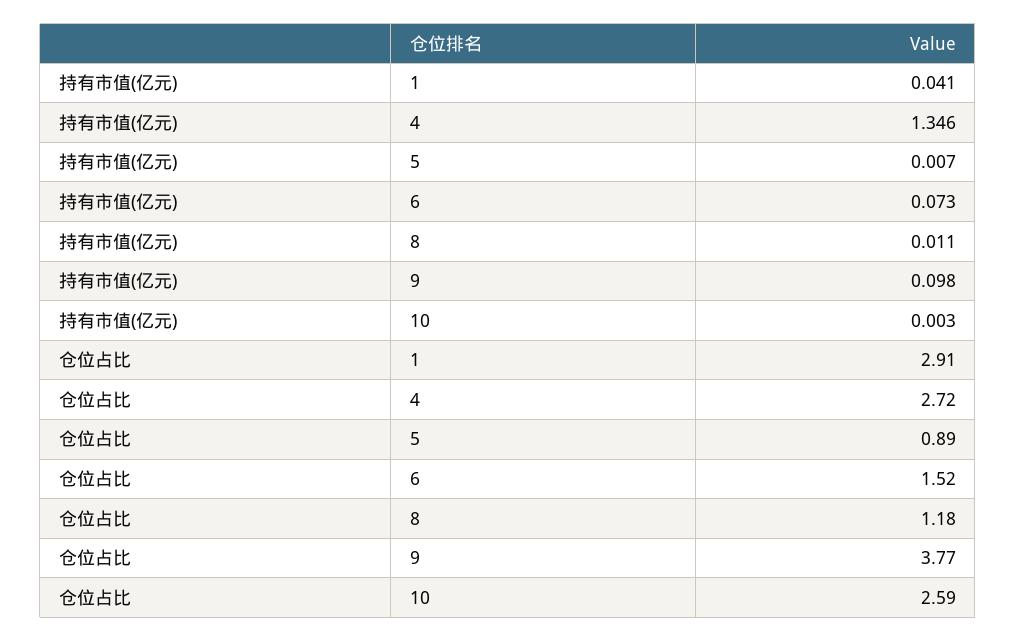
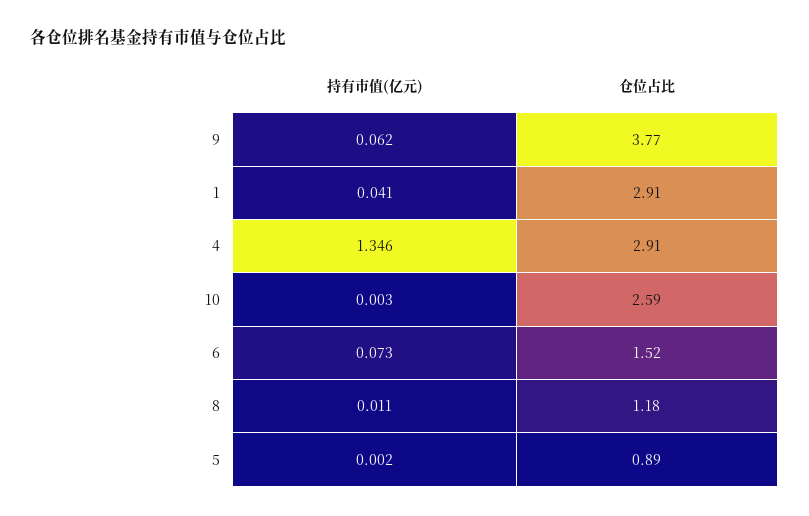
  {
    "持有市值(亿元)": {
      "1": 0.041,
      "4": 1.346,
-     "5": 0.007,
+     "5": 0.002,
      "6": 0.073,
      "8": 0.011,
-     "9": 0.098,
+     "9": 0.062,
      "10": 0.003
    },
    "仓位占比": {
      "1": 2.91,
-     "4": 2.72,
+     "4": 2.91,
      "5": 0.89,
      "6": 1.52,
      "8": 1.18,
      "9": 3.77,
      "10": 2.59
    }
  }

